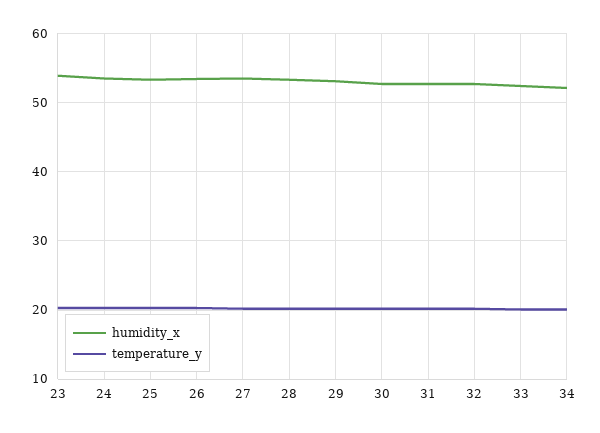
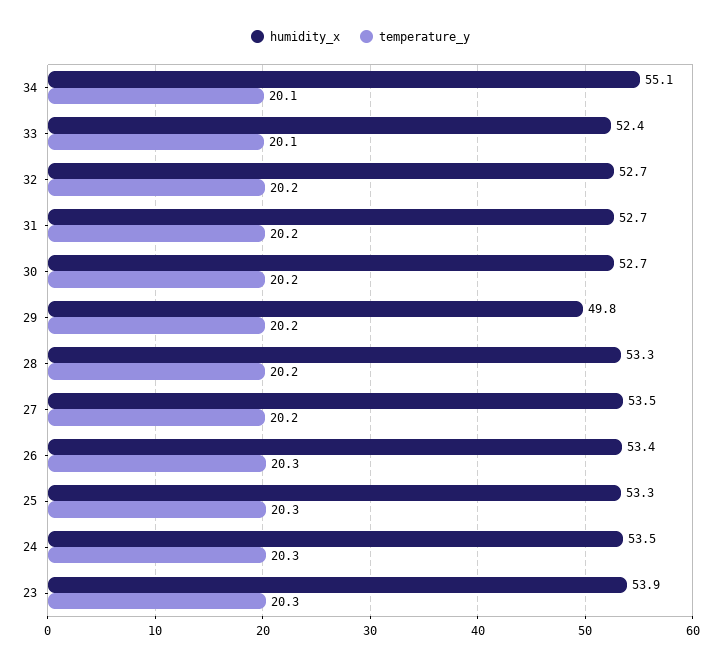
  {
    "humidity_x": {
      "23": 53.9,
      "24": 53.5,
      "25": 53.3,
      "26": 53.4,
      "27": 53.5,
      "28": 53.3,
-     "29": 53,
+     "29": 49.8,
      "30": 52.7,
      "31": 52.7,
      "32": 52.7,
      "33": 52.4,
-     "34": 52
+     "34": 55.1
    },
    "temperature_y": {
      "23": 20.3,
      "24": 20.3,
      "25": 20.3,
      "26": 20.3,
      "27": 20.2,
      "28": 20.2,
      "29": 20.2,
      "30": 20.2,
      "31": 20.2,
      "32": 20.2,
      "33": 20.1,
      "34": 20.1
    }
  }

